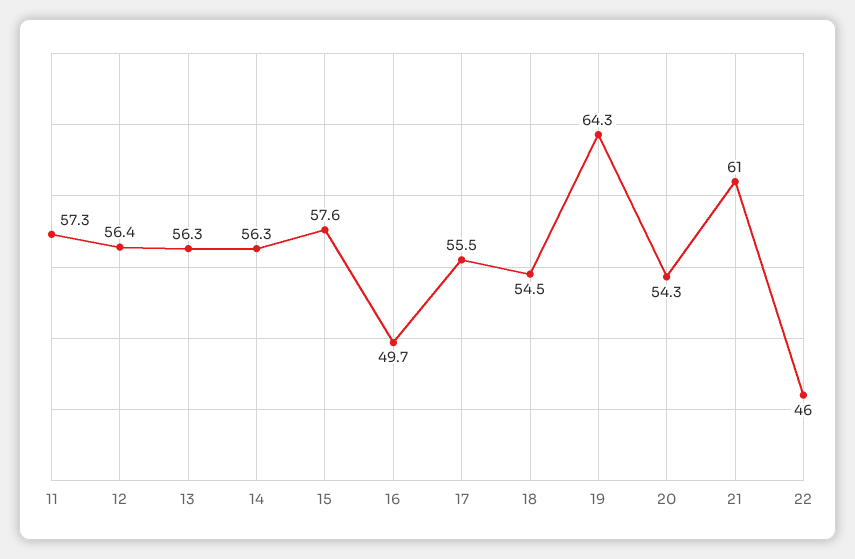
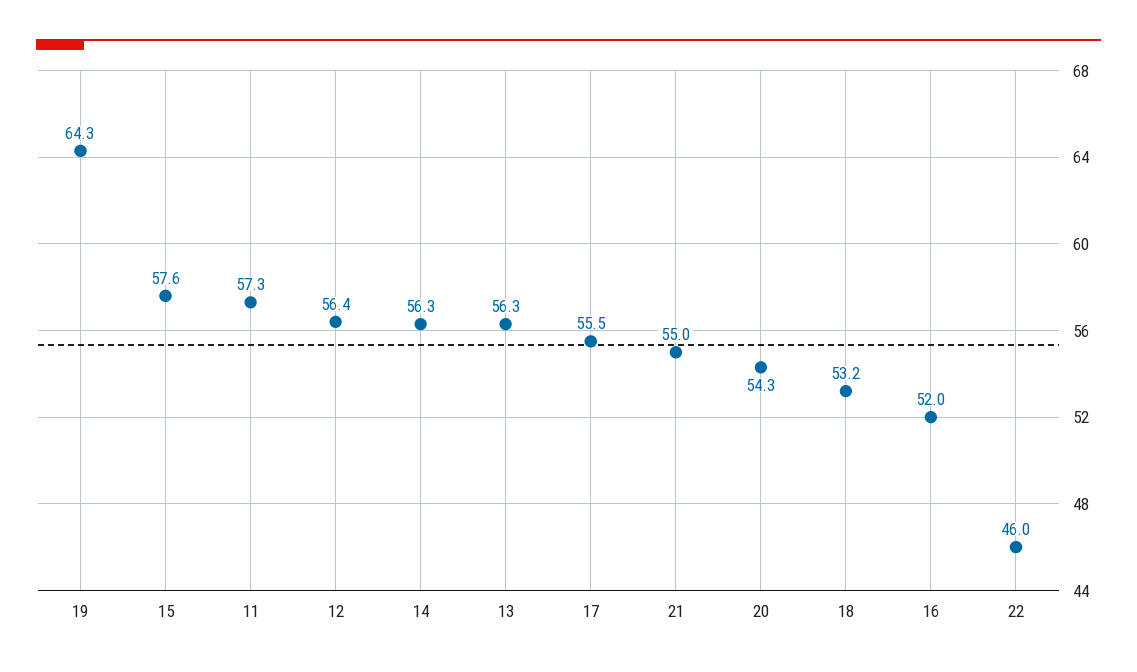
  {
    "11": 57.3,
    "12": 56.4,
    "13": 56.3,
    "14": 56.3,
    "15": 57.6,
-   "16": 49.7,
+   "16": 52,
    "17": 55.5,
-   "18": 54.5,
+   "18": 53.2,
    "19": 64.3,
    "20": 54.3,
-   "21": 61,
+   "21": 55,
    "22": 46
  }

